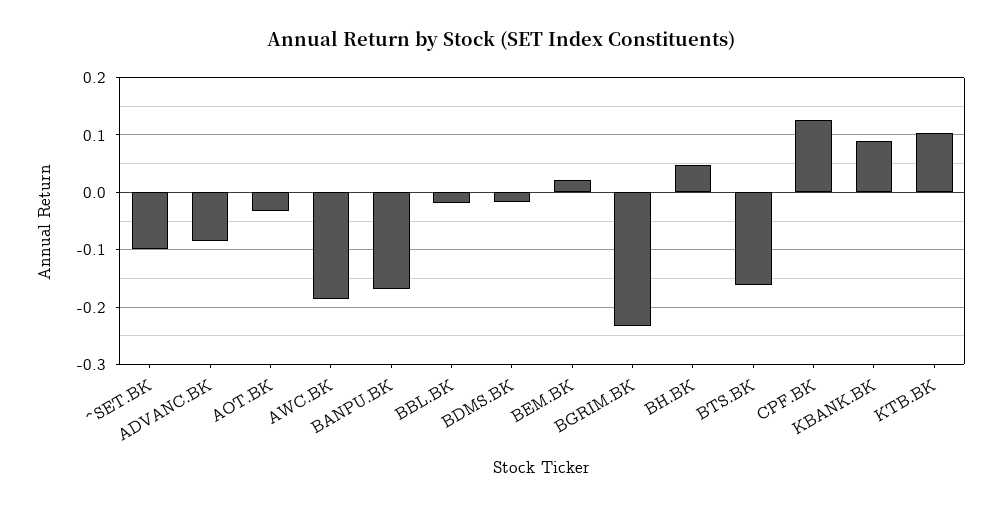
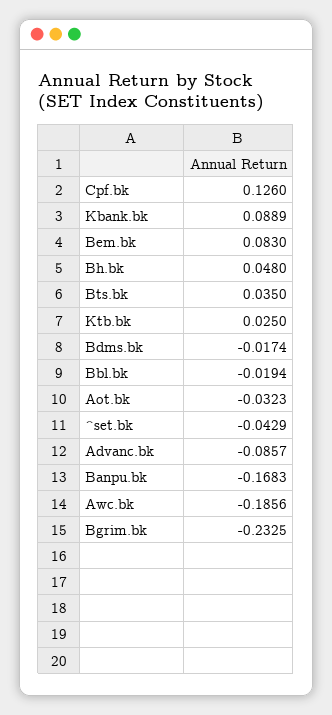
  {
-   "^SET.BK": -0.1,
+   "^SET.BK": -0.0429,
    "ADVANC.BK": -0.0857,
    "AOT.BK": -0.0323,
    "AWC.BK": -0.1856,
    "BANPU.BK": -0.1683,
    "BBL.BK": -0.0194,
    "BDMS.BK": -0.0174,
-   "BEM.BK": 0.02,
+   "BEM.BK": 0.083,
    "BGRIM.BK": -0.2325,
    "BH.BK": 0.048,
-   "BTS.BK": -0.16,
+   "BTS.BK": 0.035,
    "CPF.BK": 0.126,
    "KBANK.BK": 0.0889,
-   "KTB.BK": 0.1
+   "KTB.BK": 0.025
  }

